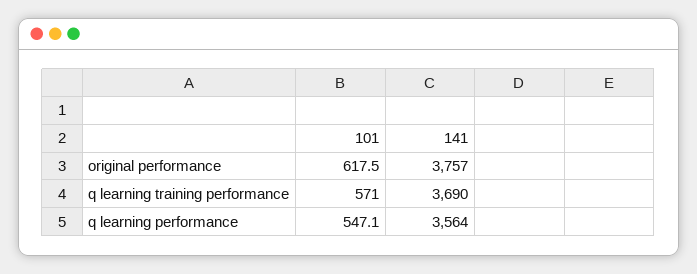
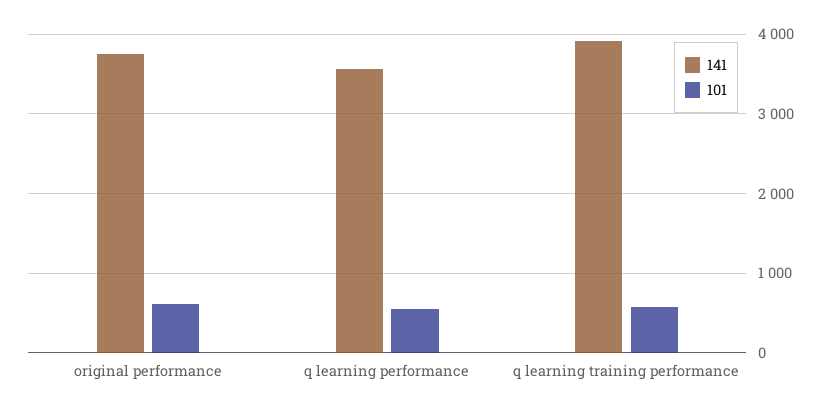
  {
    "101": {
      "original performance": 617.5,
      "q learning training performance": 571,
      "q learning performance": 547.1
    },
    "141": {
      "original performance": 3757,
-     "q learning training performance": 3690,
+     "q learning training performance": 3900,
      "q learning performance": 3564
    }
  }

